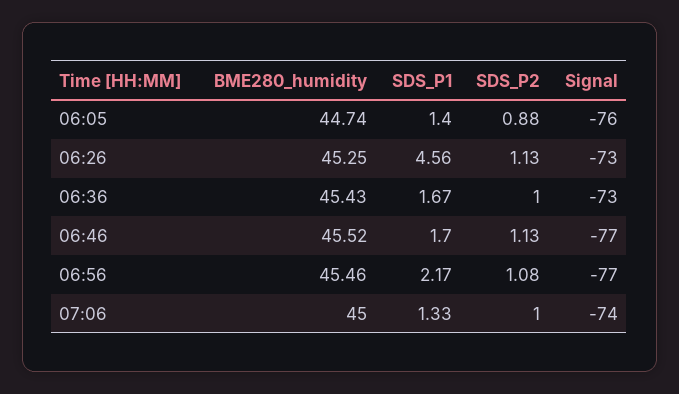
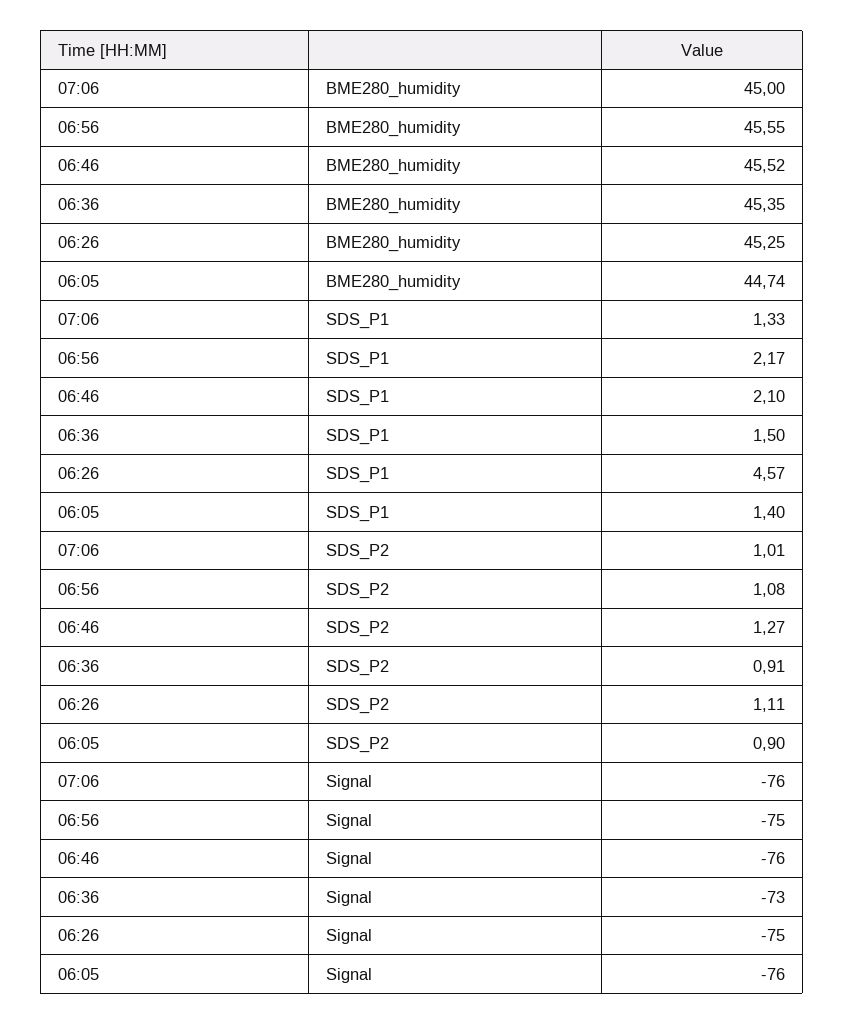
  {
    "BME280_humidity": {
      "06:05": 44.74,
      "06:26": 45.25,
-     "06:36": 45.43,
+     "06:36": 45.35,
      "06:46": 45.52,
-     "06:56": 45.46,
+     "06:56": 45.55,
      "07:06": 45
    },
    "SDS_P1": {
      "06:05": 1.4,
-     "06:26": 4.56,
+     "06:26": 4.57,
-     "06:36": 1.67,
+     "06:36": 1.5,
-     "06:46": 1.7,
+     "06:46": 2.1,
      "06:56": 2.17,
      "07:06": 1.33
    },
    "SDS_P2": {
-     "06:05": 0.88,
+     "06:05": 0.9,
-     "06:26": 1.13,
+     "06:26": 1.11,
-     "06:36": 1,
+     "06:36": 0.91,
-     "06:46": 1.13,
+     "06:46": 1.27,
      "06:56": 1.08,
-     "07:06": 1
+     "07:06": 1.01
    },
    "Signal": {
      "06:05": -76,
-     "06:26": -73,
+     "06:26": -75,
      "06:36": -73,
-     "06:46": -77,
+     "06:46": -76,
-     "06:56": -77,
+     "06:56": -75,
-     "07:06": -74
+     "07:06": -76
    }
  }

